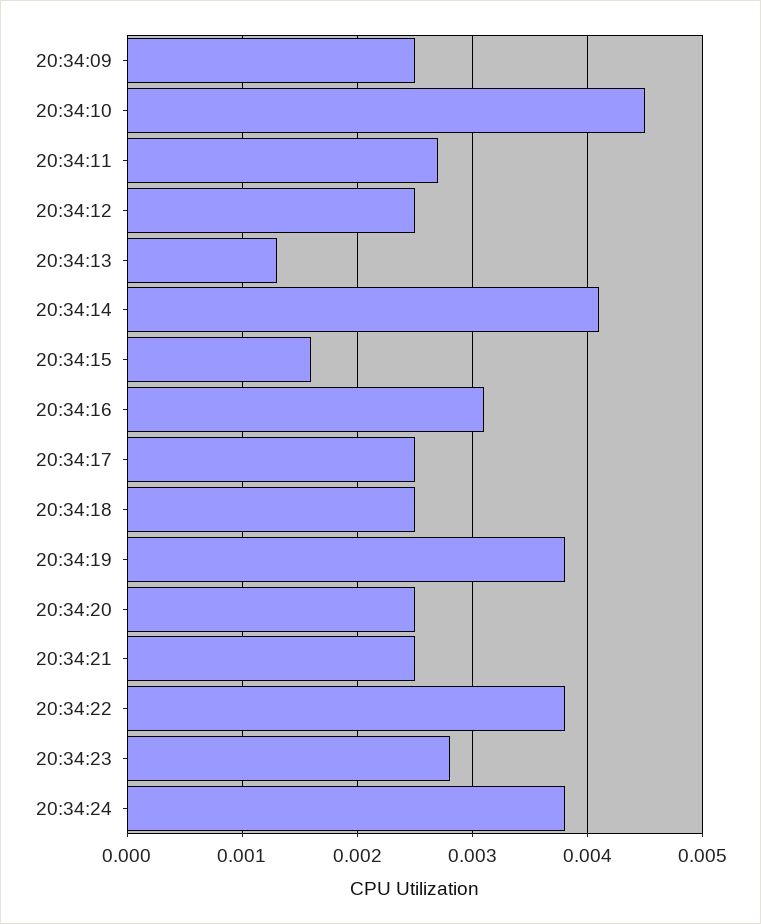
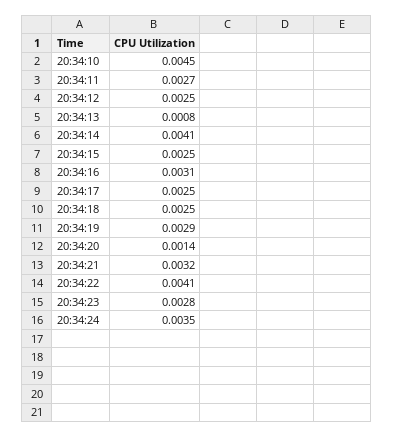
  {
-   "20:34:09": 0.0025,
    "20:34:10": 0.0045,
    "20:34:11": 0.0027,
    "20:34:12": 0.0025,
-   "20:34:13": 0.0013,
+   "20:34:13": 0.0008,
    "20:34:14": 0.0041,
-   "20:34:15": 0.0016,
+   "20:34:15": 0.0025,
    "20:34:16": 0.0031,
    "20:34:17": 0.0025,
    "20:34:18": 0.0025,
-   "20:34:19": 0.0038,
+   "20:34:19": 0.0029,
-   "20:34:20": 0.0025,
+   "20:34:20": 0.0014,
-   "20:34:21": 0.0025,
+   "20:34:21": 0.0032,
-   "20:34:22": 0.0038,
+   "20:34:22": 0.0041,
    "20:34:23": 0.0028,
-   "20:34:24": 0.0038
+   "20:34:24": 0.0035
  }

